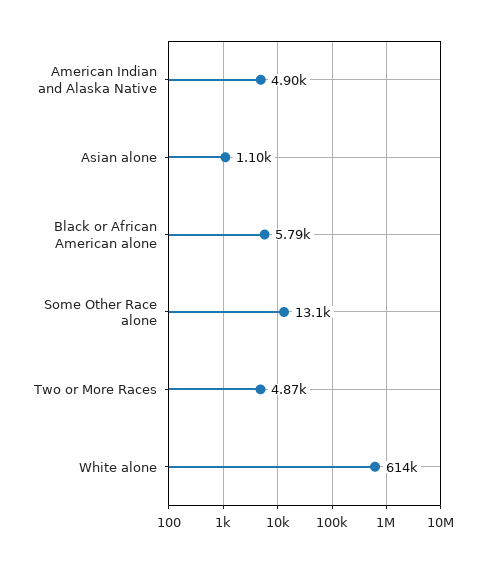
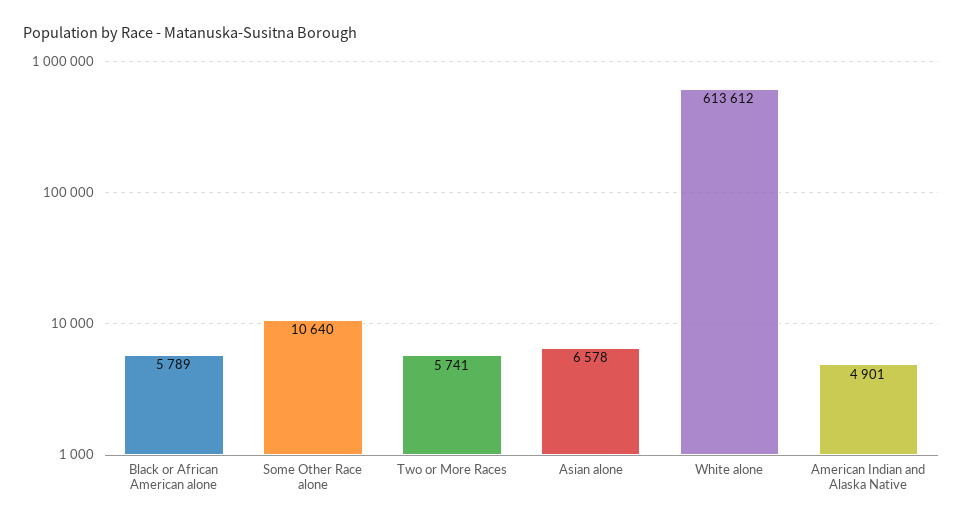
  {
    "American Indian and Alaska Native": 4901,
-   "Asian alone": 1100,
+   "Asian alone": 6578,
    "Black or African American alone": 5789,
-   "Some Other Race alone": 13100,
+   "Some Other Race alone": 10640,
-   "Two or More Races": 4870,
+   "Two or More Races": 5741,
    "White alone": 613612
  }

